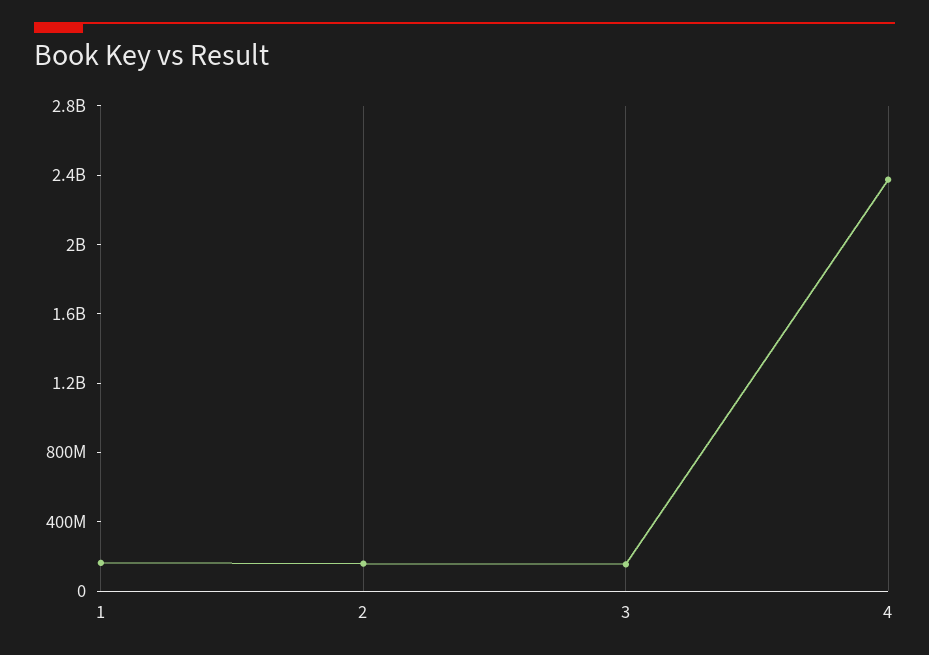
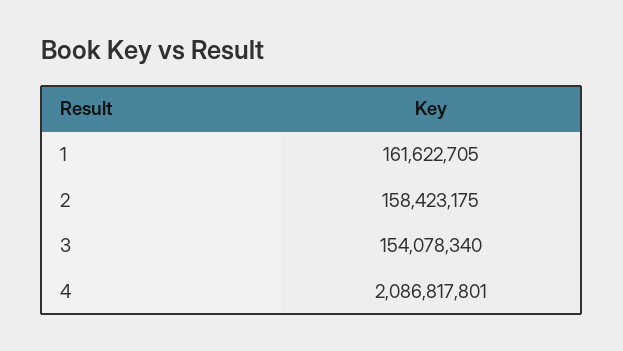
  {
    "1": 161622705,
    "2": 158423175,
    "3": 154078340,
-   "4": 2400000000
+   "4": 2086817801
  }

